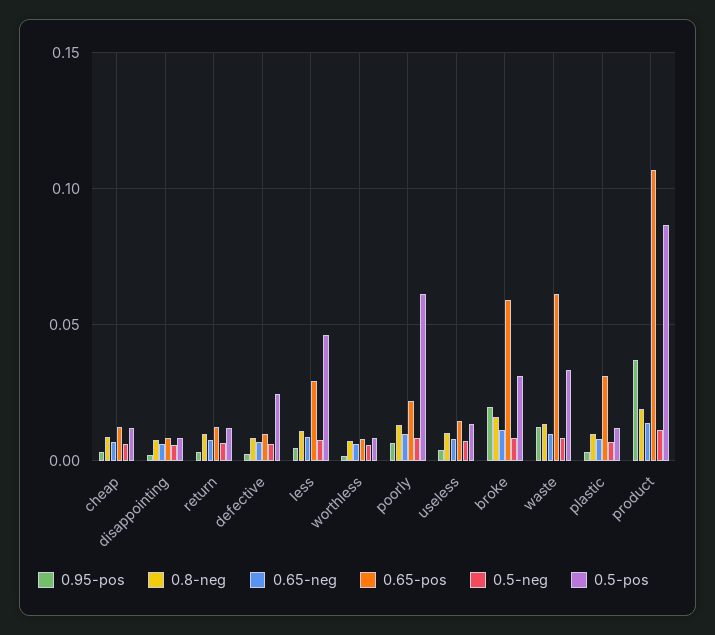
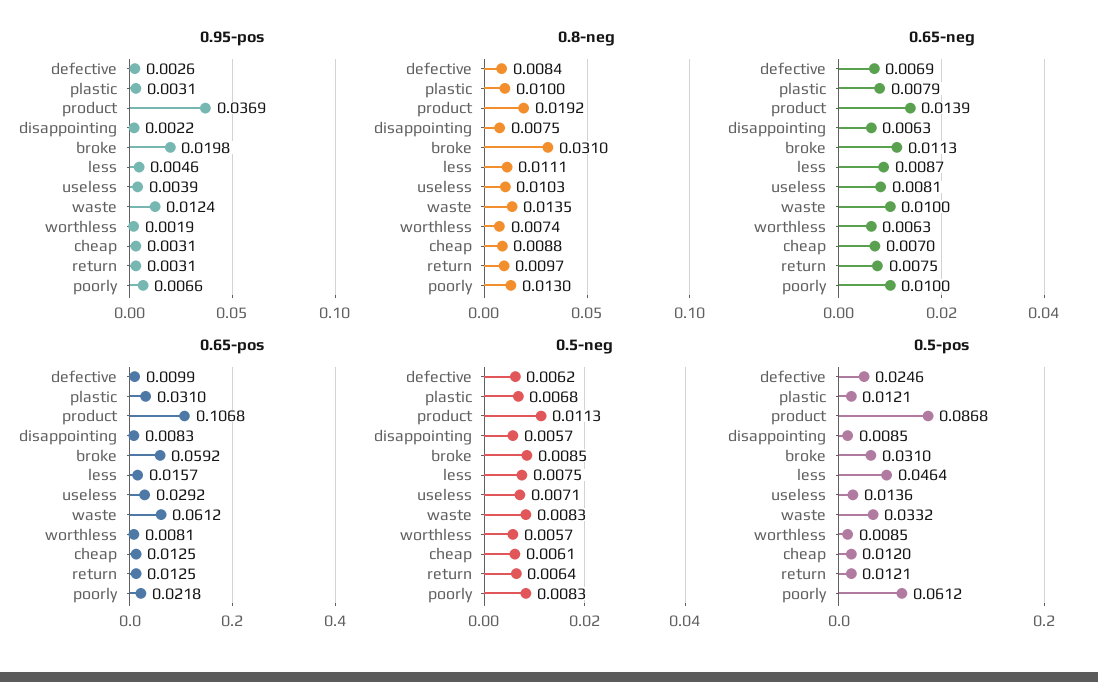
  {
    "0.95-pos": {
      "cheap": 0.0031,
      "disappointing": 0.0022,
      "return": 0.0031,
      "defective": 0.0026,
      "less": 0.0046,
      "worthless": 0.0019,
      "poorly": 0.0066,
      "useless": 0.0039,
      "broke": 0.0198,
      "waste": 0.0124,
      "plastic": 0.0031,
      "product": 0.0369
    },
    "0.8-neg": {
      "cheap": 0.0088,
      "disappointing": 0.0075,
      "return": 0.0097,
      "defective": 0.0084,
      "less": 0.0111,
      "worthless": 0.0074,
      "poorly": 0.013,
      "useless": 0.0103,
-     "broke": 0.015,
+     "broke": 0.031,
      "waste": 0.0135,
      "plastic": 0.01,
      "product": 0.0192
    },
    "0.65-neg": {
      "cheap": 0.007,
      "disappointing": 0.0063,
      "return": 0.0075,
      "defective": 0.0069,
      "less": 0.0087,
      "worthless": 0.0063,
      "poorly": 0.01,
      "useless": 0.0081,
      "broke": 0.0113,
      "waste": 0.01,
      "plastic": 0.0079,
      "product": 0.0139
    },
    "0.65-pos": {
      "cheap": 0.0125,
      "disappointing": 0.0083,
      "return": 0.0125,
      "defective": 0.0099,
-     "less": 0.03,
+     "less": 0.0157,
      "worthless": 0.0081,
      "poorly": 0.0218,
-     "useless": 0.015,
+     "useless": 0.0292,
      "broke": 0.0592,
      "waste": 0.0612,
      "plastic": 0.031,
      "product": 0.1068
    },
    "0.5-neg": {
      "cheap": 0.0061,
      "disappointing": 0.0057,
      "return": 0.0064,
      "defective": 0.0062,
      "less": 0.0075,
      "worthless": 0.0057,
      "poorly": 0.0083,
      "useless": 0.0071,
      "broke": 0.0085,
      "waste": 0.0083,
      "plastic": 0.0068,
      "product": 0.0113
    },
    "0.5-pos": {
      "cheap": 0.012,
      "disappointing": 0.0085,
      "return": 0.0121,
      "defective": 0.0246,
      "less": 0.0464,
      "worthless": 0.0085,
      "poorly": 0.0612,
      "useless": 0.0136,
      "broke": 0.031,
      "waste": 0.0332,
      "plastic": 0.0121,
      "product": 0.0868
    }
  }

